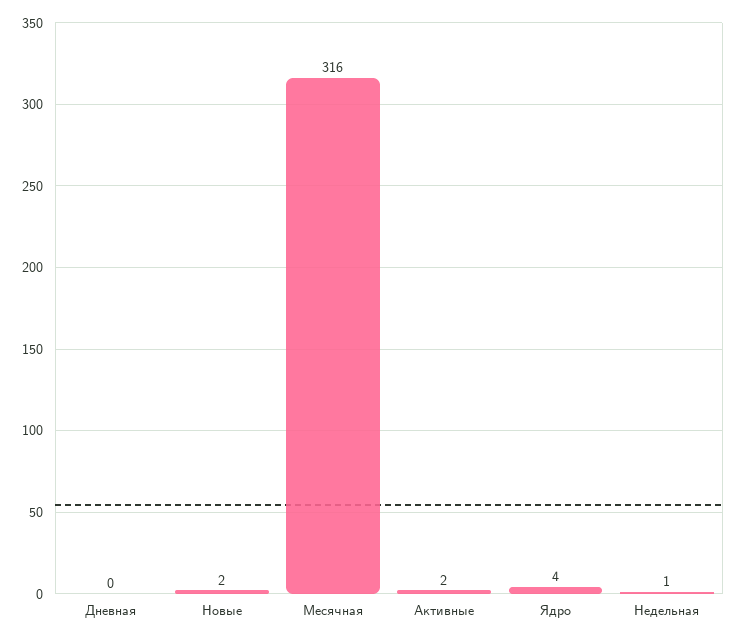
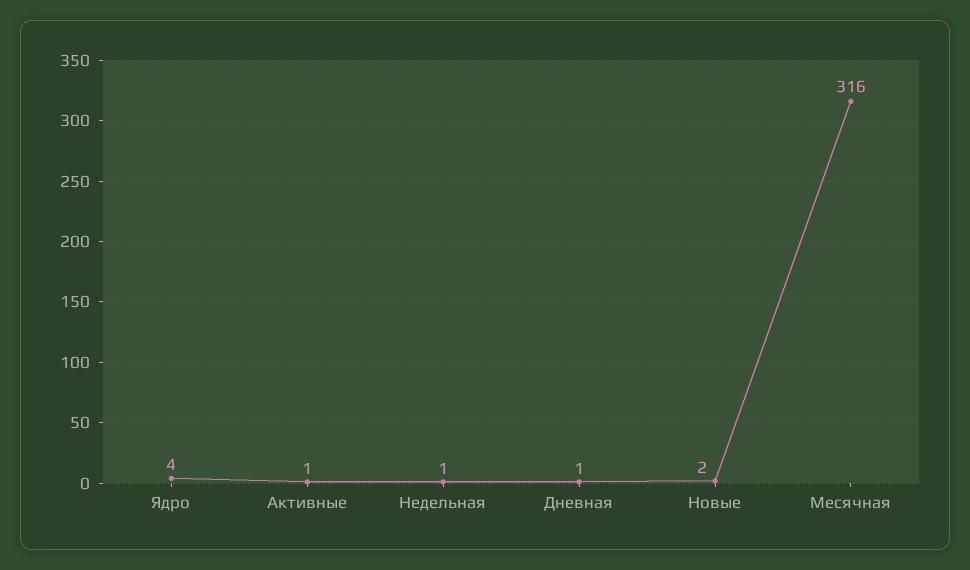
  {
-   "Дневная": 0,
+   "Дневная": 1,
    "Новые": 2,
    "Месячная": 316,
-   "Активные": 2,
+   "Активные": 1,
    "Ядро": 4,
    "Недельная": 1
  }

